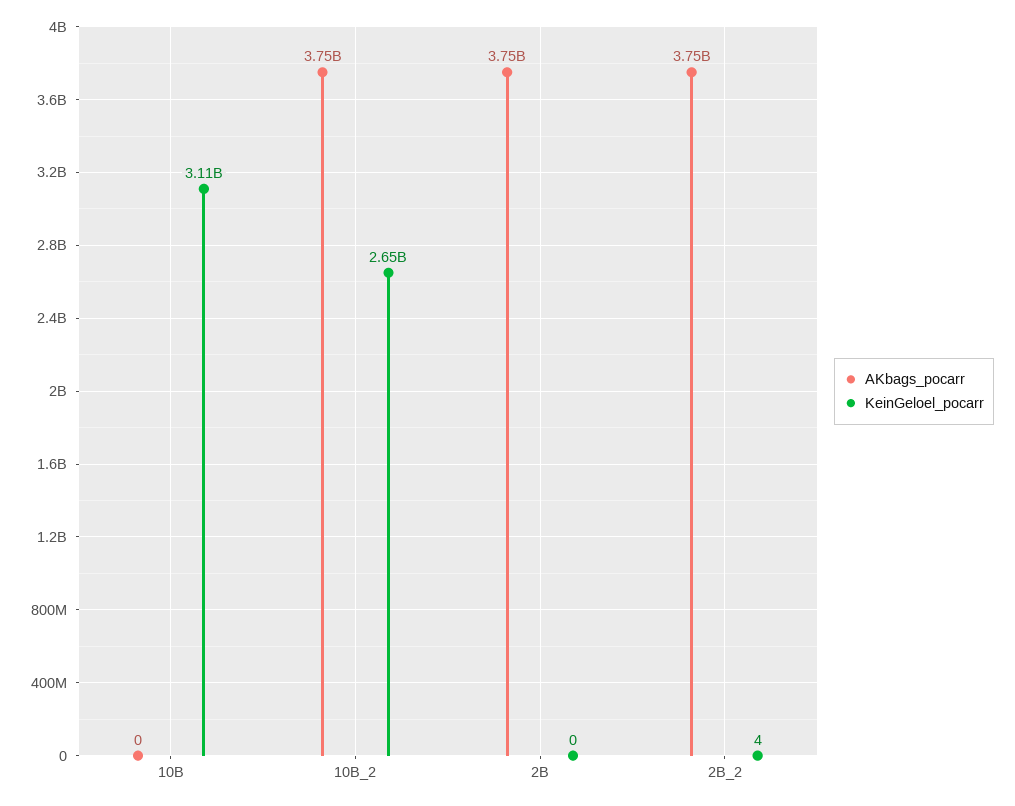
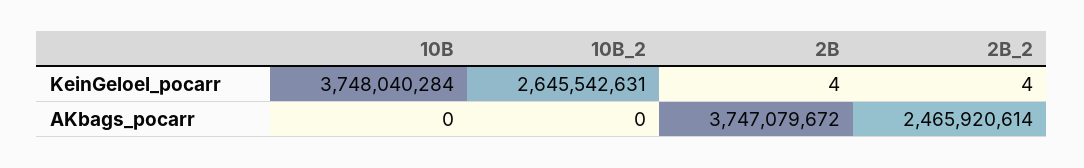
  {
    "AKbags_pocarr": {
      "10B": 0,
-     "10B_2": 3750000000,
+     "10B_2": 0,
      "2B": 3747079672,
-     "2B_2": 3750000000
+     "2B_2": 2465920614
    },
    "KeinGeloel_pocarr": {
-     "10B": 3110000000,
+     "10B": 3748040284,
      "10B_2": 2645542631,
-     "2B": 0,
+     "2B": 4,
      "2B_2": 4
    }
  }

